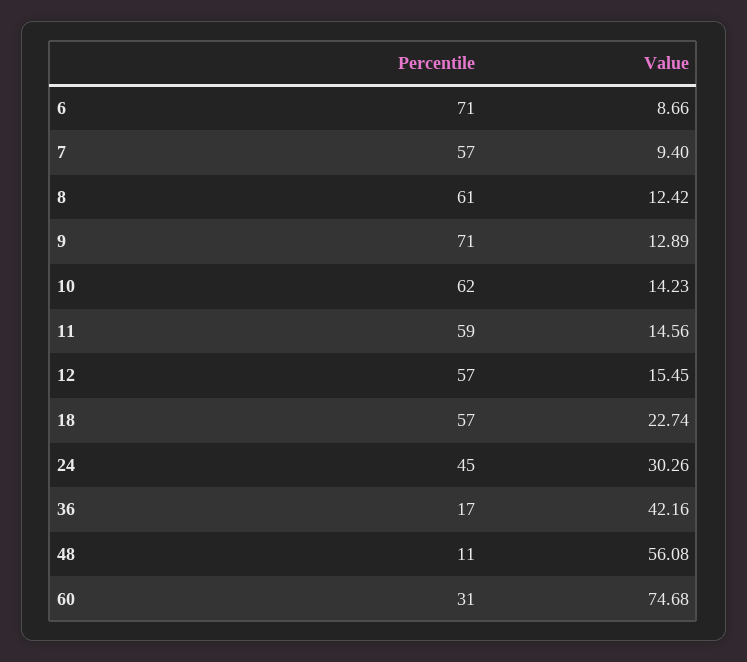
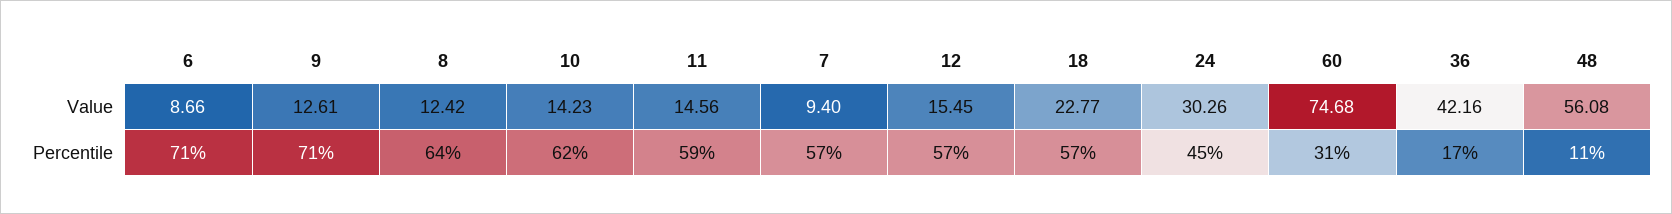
  {
    "Percentile": {
      "6": 71,
      "7": 57,
-     "8": 61,
+     "8": 64,
      "9": 71,
      "10": 62,
      "11": 59,
      "12": 57,
      "18": 57,
      "24": 45,
      "36": 17,
      "48": 11,
      "60": 31
    },
    "Value": {
      "6": 8.66,
      "7": 9.4,
      "8": 12.42,
-     "9": 12.89,
+     "9": 12.61,
      "10": 14.23,
      "11": 14.56,
      "12": 15.45,
-     "18": 22.74,
+     "18": 22.77,
      "24": 30.26,
      "36": 42.16,
      "48": 56.08,
      "60": 74.68
    }
  }

